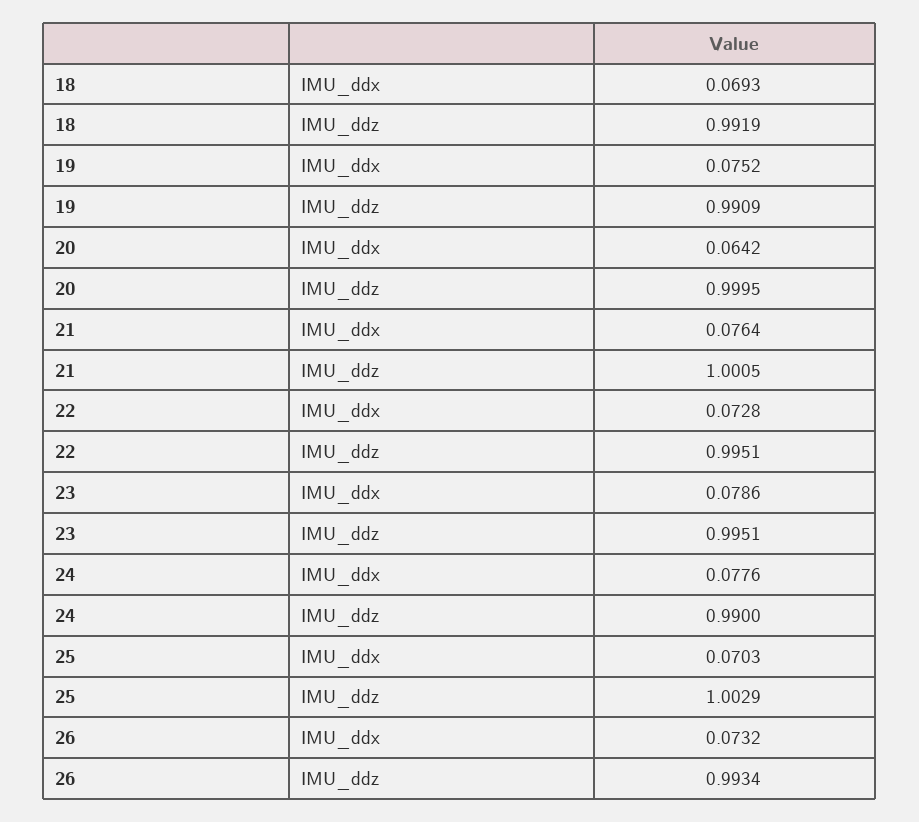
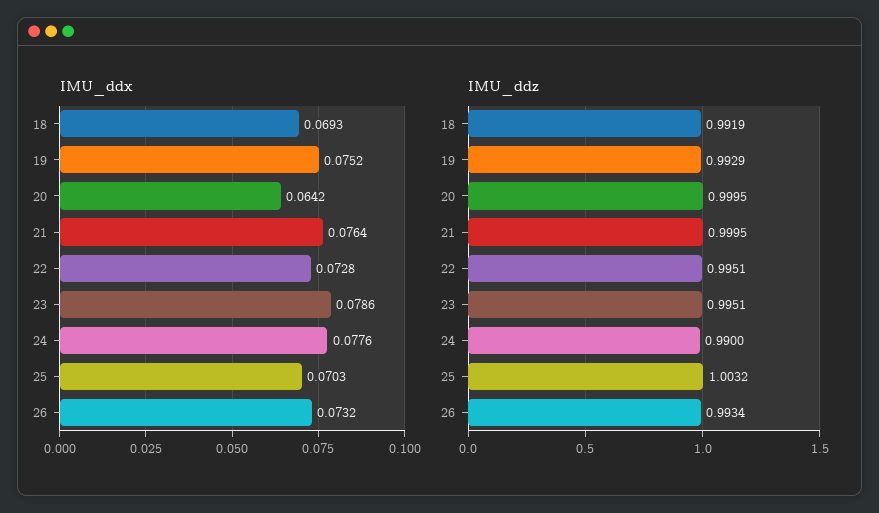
  {
    "IMU_ddx": {
      "18": 0.0693,
      "19": 0.0752,
      "20": 0.0642,
      "21": 0.0764,
      "22": 0.0728,
      "23": 0.0786,
      "24": 0.0776,
      "25": 0.0703,
      "26": 0.0732
    },
    "IMU_ddz": {
      "18": 0.9919,
-     "19": 0.9909,
+     "19": 0.9929,
      "20": 0.9995,
-     "21": 1.0005,
+     "21": 0.9995,
      "22": 0.9951,
      "23": 0.9951,
      "24": 0.99,
-     "25": 1.0029,
+     "25": 1.0032,
      "26": 0.9934
    }
  }

